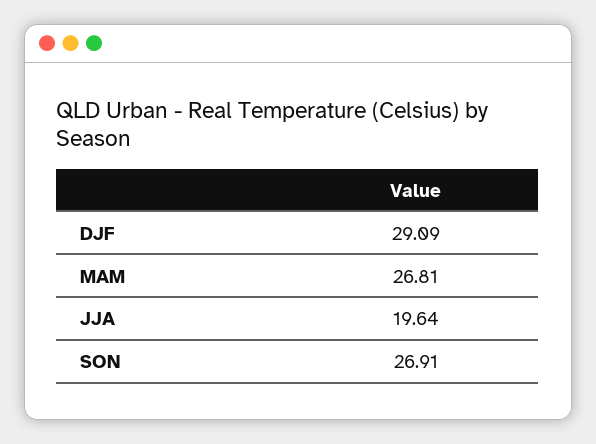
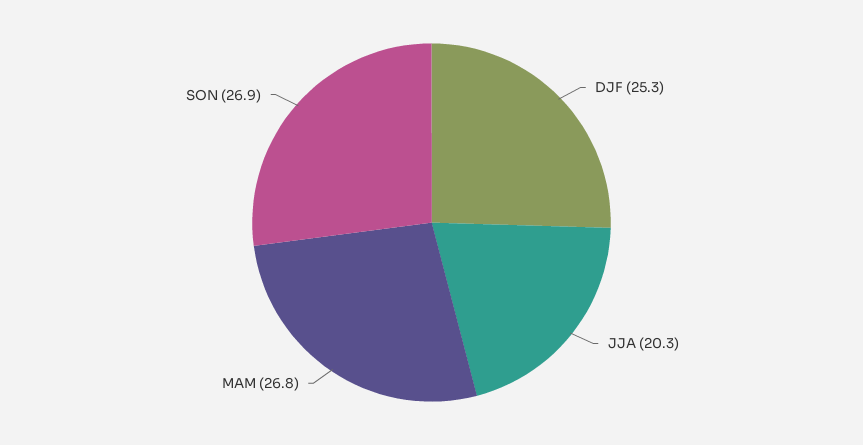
  {
-   "DJF": 29.09,
+   "DJF": 25.3,
    "MAM": 26.81,
-   "JJA": 19.64,
+   "JJA": 20.3,
    "SON": 26.91
  }

